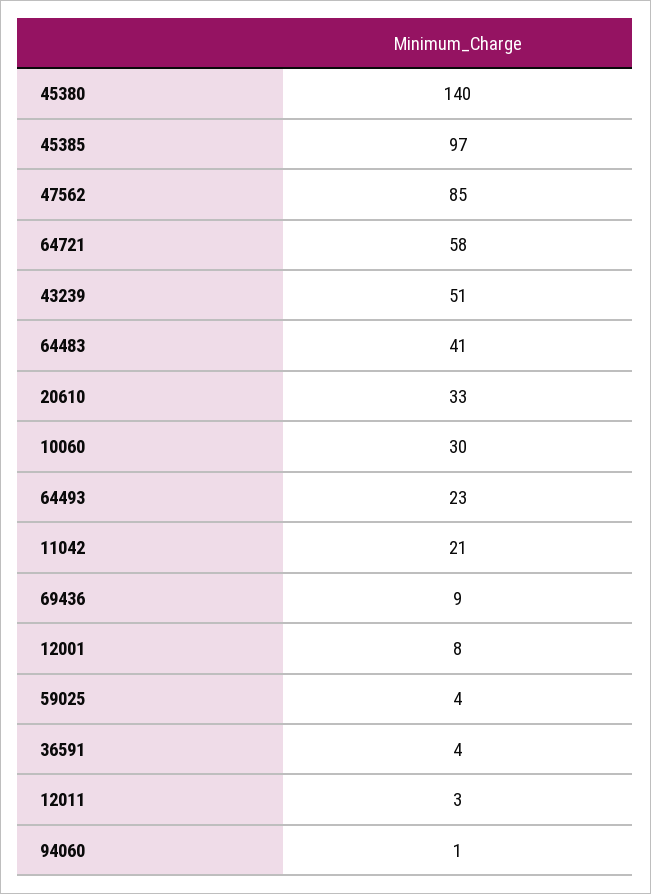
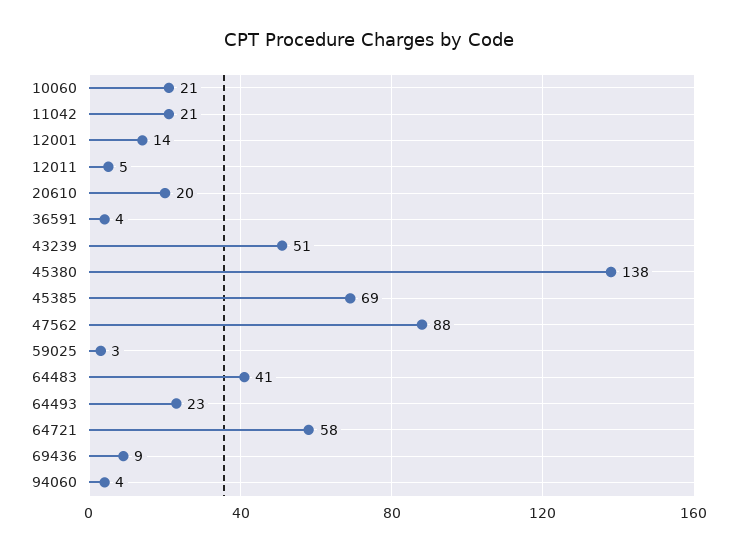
  {
-   "45380": 140,
+   "45380": 138,
-   "45385": 97,
+   "45385": 69,
-   "47562": 85,
+   "47562": 88,
    "64721": 58,
    "43239": 51,
    "64483": 41,
-   "20610": 33,
+   "20610": 20,
-   "10060": 30,
+   "10060": 21,
    "64493": 23,
    "11042": 21,
    "69436": 9,
-   "12001": 8,
+   "12001": 14,
-   "59025": 4,
+   "59025": 3,
    "36591": 4,
-   "12011": 3,
+   "12011": 5,
-   "94060": 1
+   "94060": 4
  }

